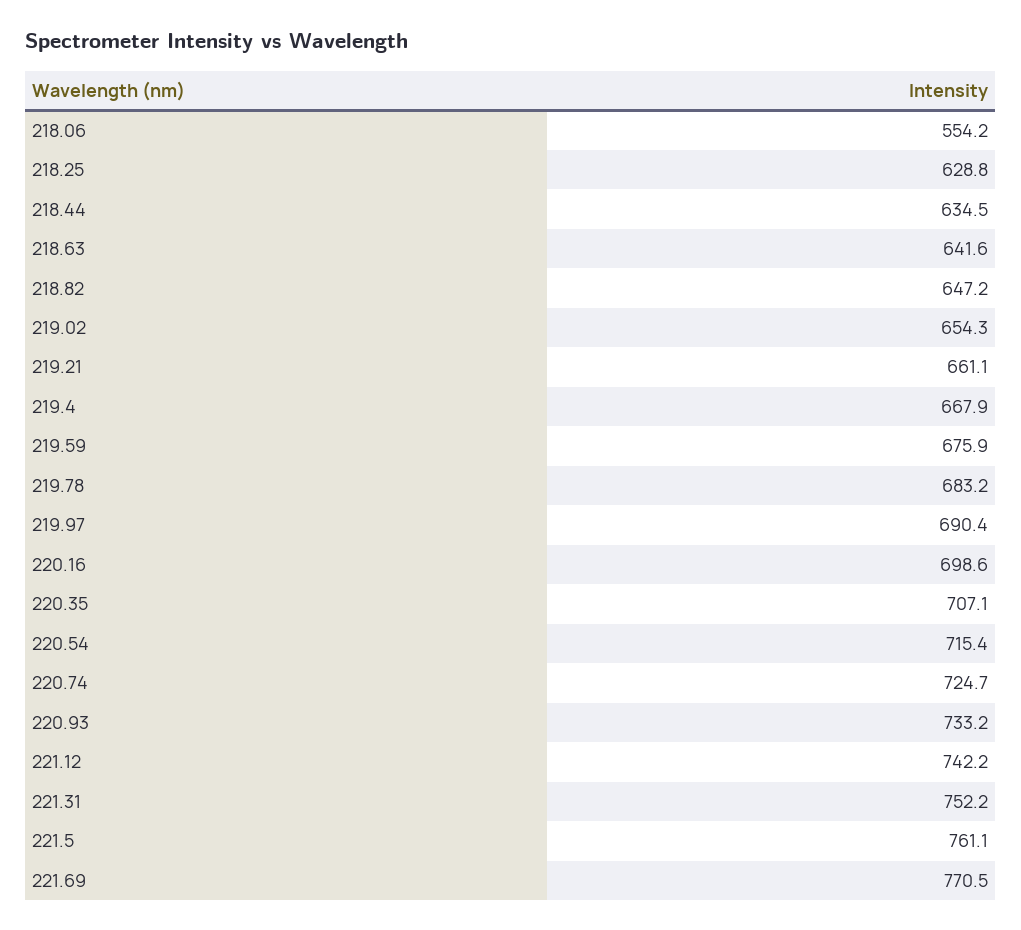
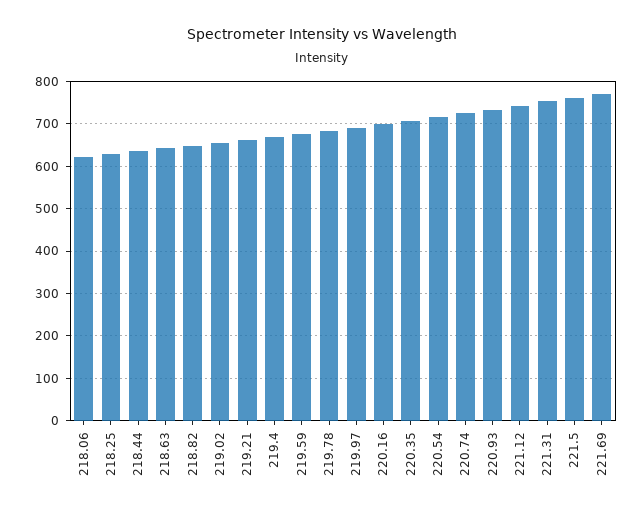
  {
-   "218.06": 554.2,
+   "218.06": 620,
    "218.25": 628.8,
    "218.44": 634.5,
    "218.63": 641.6,
    "218.82": 647.2,
    "219.02": 654.3,
    "219.21": 661.1,
    "219.4": 667.9,
    "219.59": 675.9,
    "219.78": 683.2,
    "219.97": 690.4,
    "220.16": 698.6,
    "220.35": 707.1,
    "220.54": 715.4,
    "220.74": 724.7,
    "220.93": 733.2,
    "221.12": 742.2,
    "221.31": 752.2,
    "221.5": 761.1,
    "221.69": 770.5
  }

